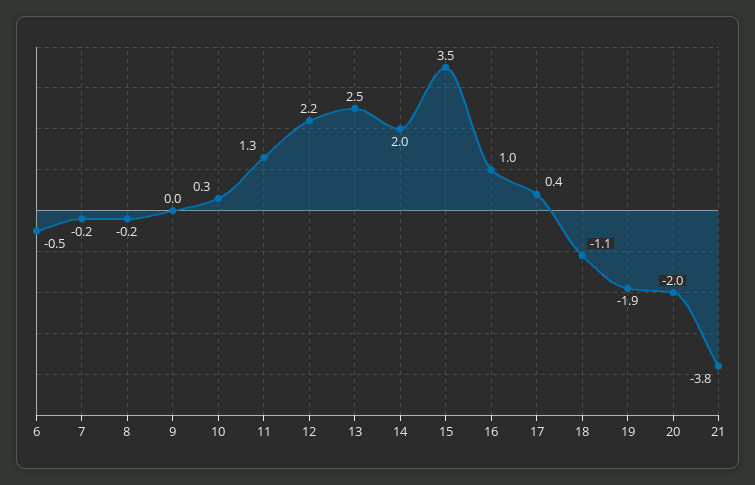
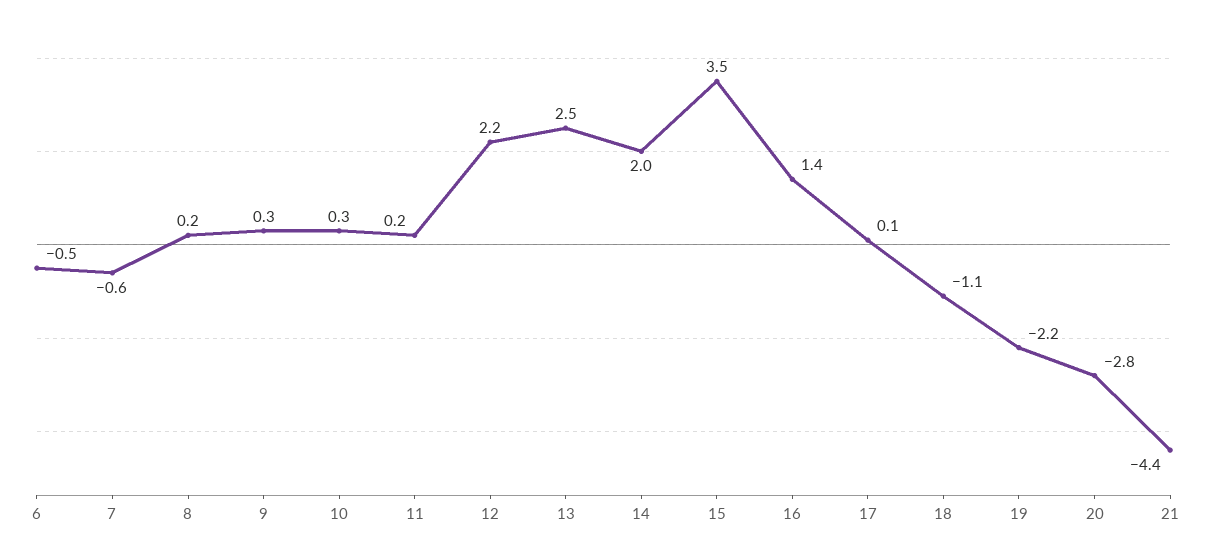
  {
    "6": -0.5,
-   "7": -0.2,
+   "7": -0.6,
-   "8": -0.2,
+   "8": 0.2,
-   "9": 0,
+   "9": 0.3,
    "10": 0.3,
-   "11": 1.3,
+   "11": 0.2,
    "12": 2.2,
    "13": 2.5,
    "14": 2,
    "15": 3.5,
-   "16": 1,
+   "16": 1.4,
-   "17": 0.4,
+   "17": 0.1,
    "18": -1.1,
-   "19": -1.9,
+   "19": -2.2,
-   "20": -2,
+   "20": -2.8,
-   "21": -3.8
+   "21": -4.4
  }

